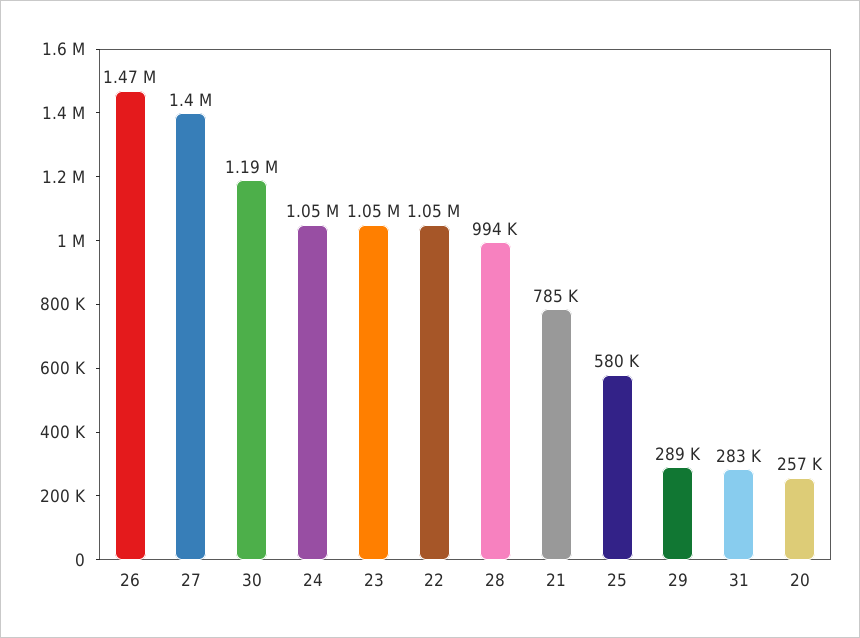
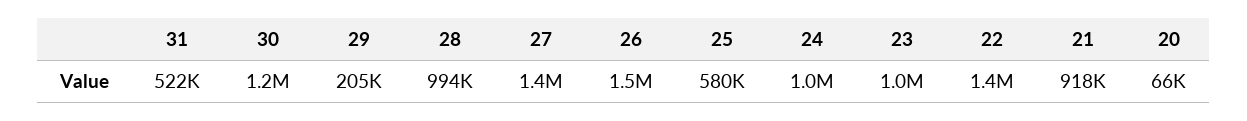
  {
    "26": 1470000,
    "27": 1400000,
    "30": 1190000,
    "24": 1050000,
    "23": 1050000,
-   "22": 1050000,
+   "22": 1400000,
    "28": 994000,
-   "21": 785000,
+   "21": 918000,
    "25": 580000,
-   "29": 289000,
+   "29": 205000,
-   "31": 283000,
+   "31": 522000,
-   "20": 257000
+   "20": 66000
  }

